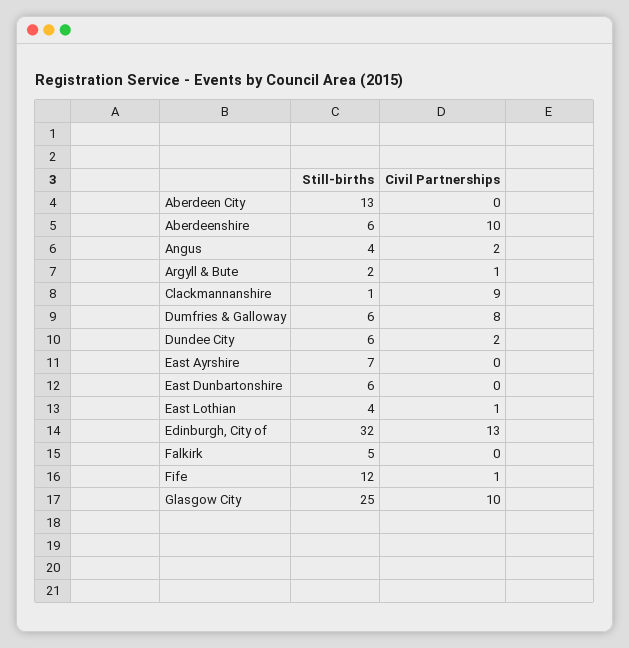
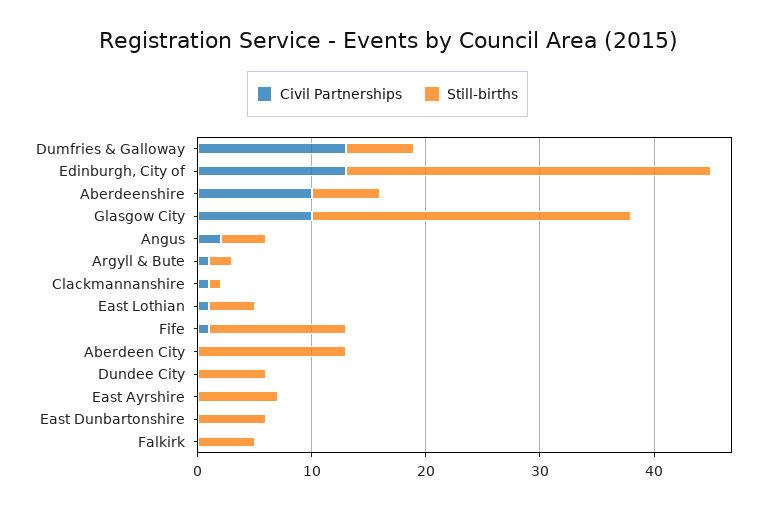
  {
    "Still-births": {
      "Aberdeen City": 13,
      "Aberdeenshire": 6,
      "Angus": 4,
      "Argyll & Bute": 2,
      "Clackmannanshire": 1,
      "Dumfries & Galloway": 6,
      "Dundee City": 6,
      "East Ayrshire": 7,
      "East Dunbartonshire": 6,
      "East Lothian": 4,
      "Edinburgh, City of": 32,
      "Falkirk": 5,
      "Fife": 12,
-     "Glasgow City": 25
+     "Glasgow City": 28
    },
    "Civil Partnerships": {
      "Aberdeen City": 0,
      "Aberdeenshire": 10,
      "Angus": 2,
      "Argyll & Bute": 1,
-     "Clackmannanshire": 9,
+     "Clackmannanshire": 1,
-     "Dumfries & Galloway": 8,
+     "Dumfries & Galloway": 13,
-     "Dundee City": 2,
+     "Dundee City": 0,
      "East Ayrshire": 0,
      "East Dunbartonshire": 0,
      "East Lothian": 1,
      "Edinburgh, City of": 13,
      "Falkirk": 0,
      "Fife": 1,
      "Glasgow City": 10
    }
  }

